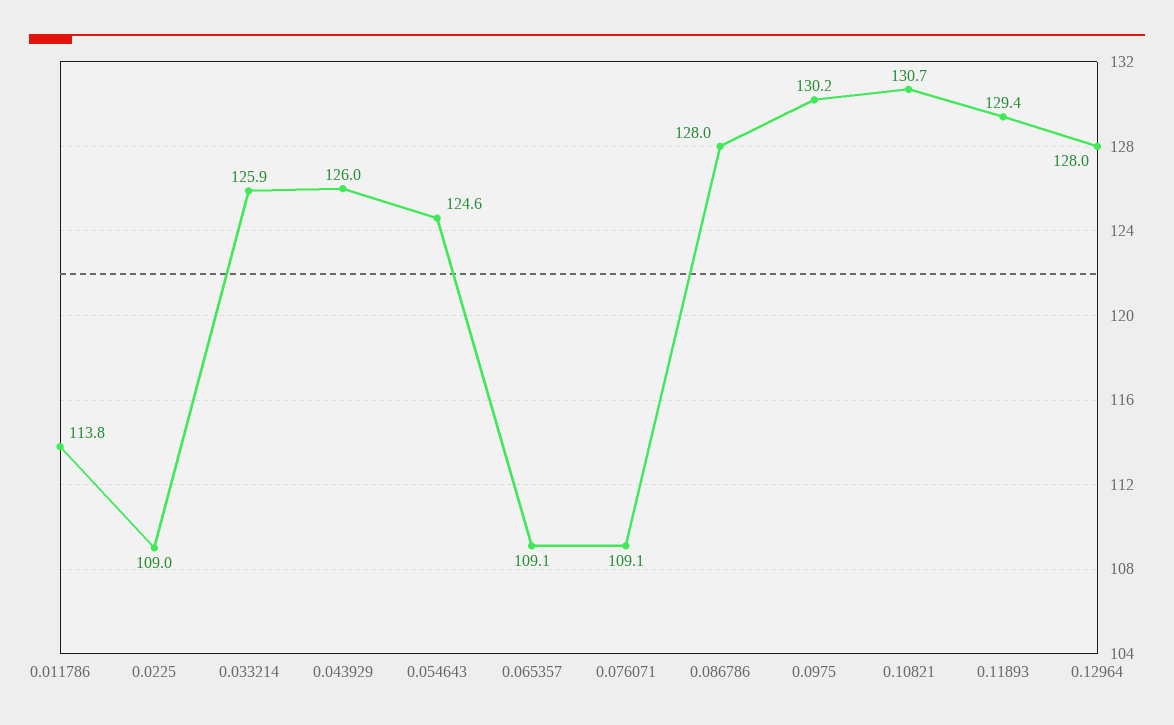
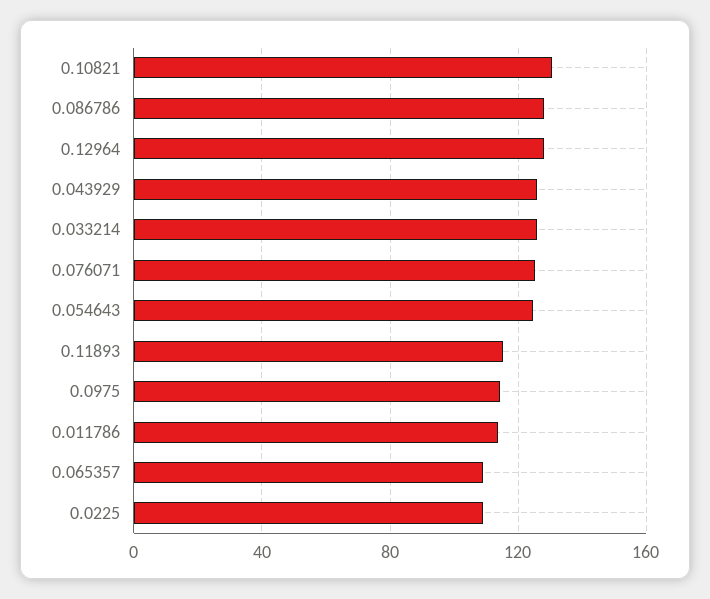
  {
    "0.011786": 113.8,
    "0.0225": 109,
    "0.033214": 125.9,
    "0.043929": 126,
    "0.054643": 124.6,
    "0.065357": 109.1,
-   "0.076071": 109.1,
+   "0.076071": 125,
    "0.086786": 128,
-   "0.0975": 130.2,
+   "0.0975": 115,
    "0.10821": 130.7,
-   "0.11893": 129.4,
+   "0.11893": 115,
    "0.12964": 128
  }

